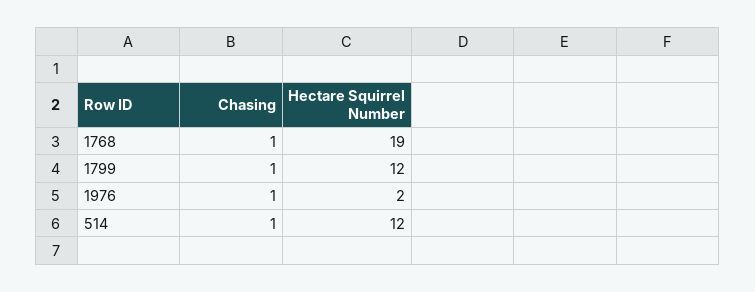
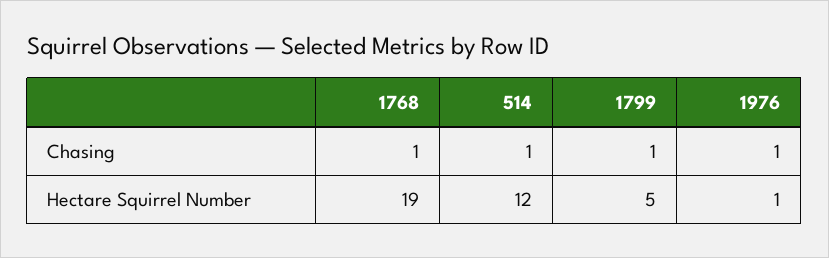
  {
    "Chasing": {
      "1768": 1,
      "1799": 1,
      "1976": 1,
      "514": 1
    },
    "Hectare Squirrel Number": {
      "1768": 19,
-     "1799": 12,
+     "1799": 5,
-     "1976": 2,
+     "1976": 1,
      "514": 12
    }
  }

